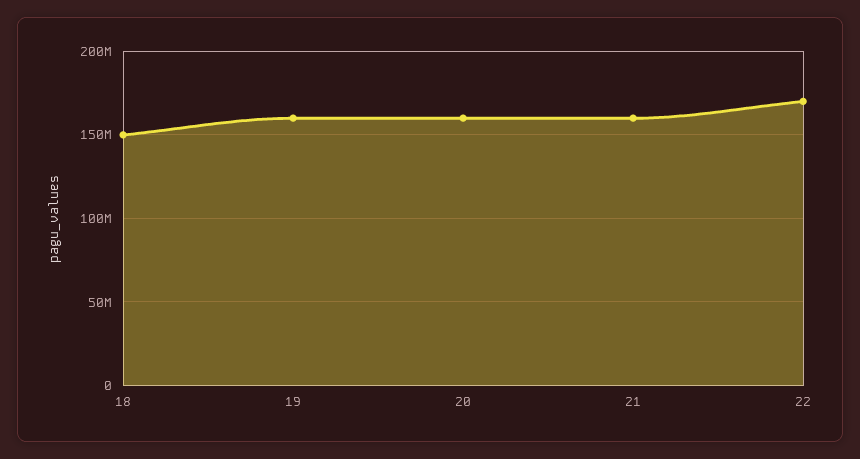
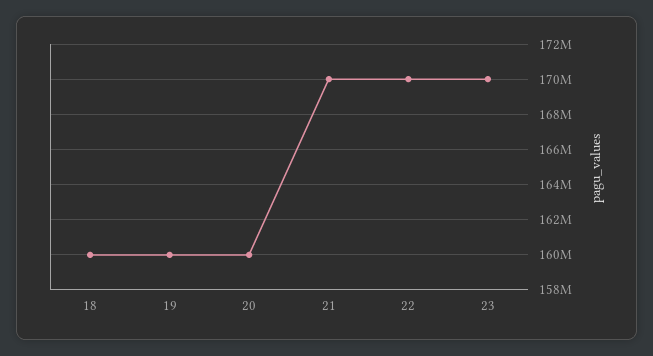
  {
-   "18": 150000000,
+   "18": 160000000,
    "19": 160000000,
    "20": 160000000,
-   "21": 160000000,
+   "21": 170000000,
-   "22": 170000000
+   "22": 170000000,
+   "23": 170000000
  }

